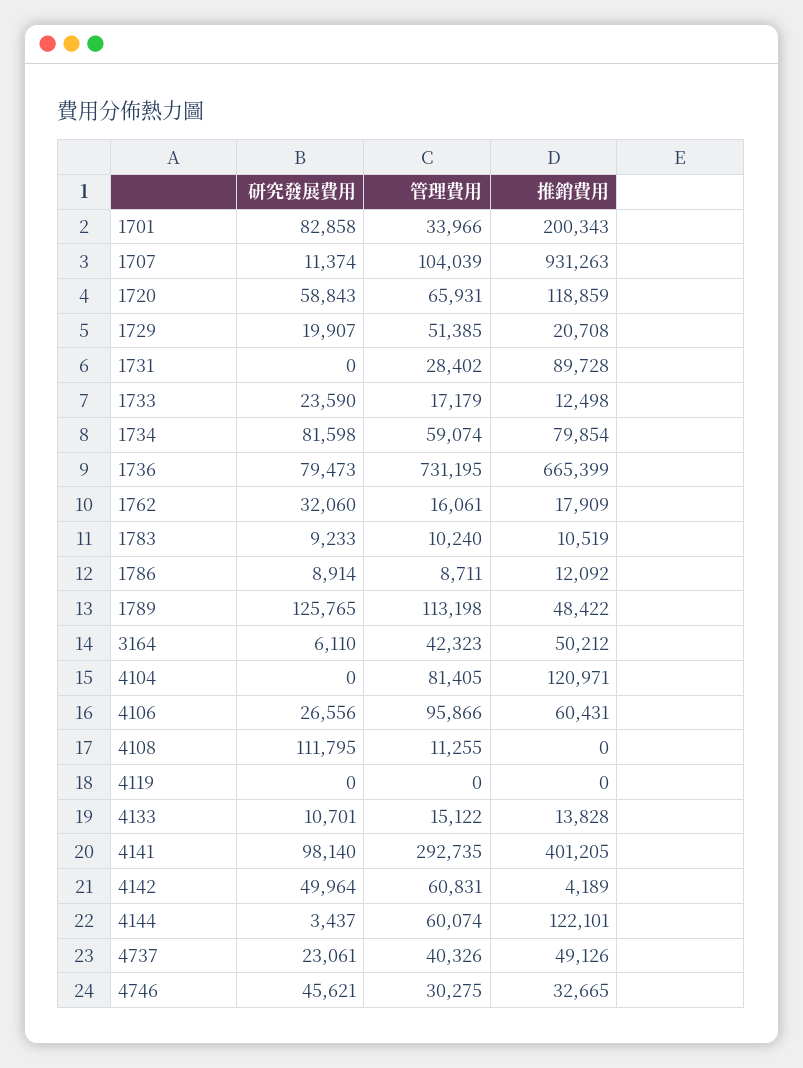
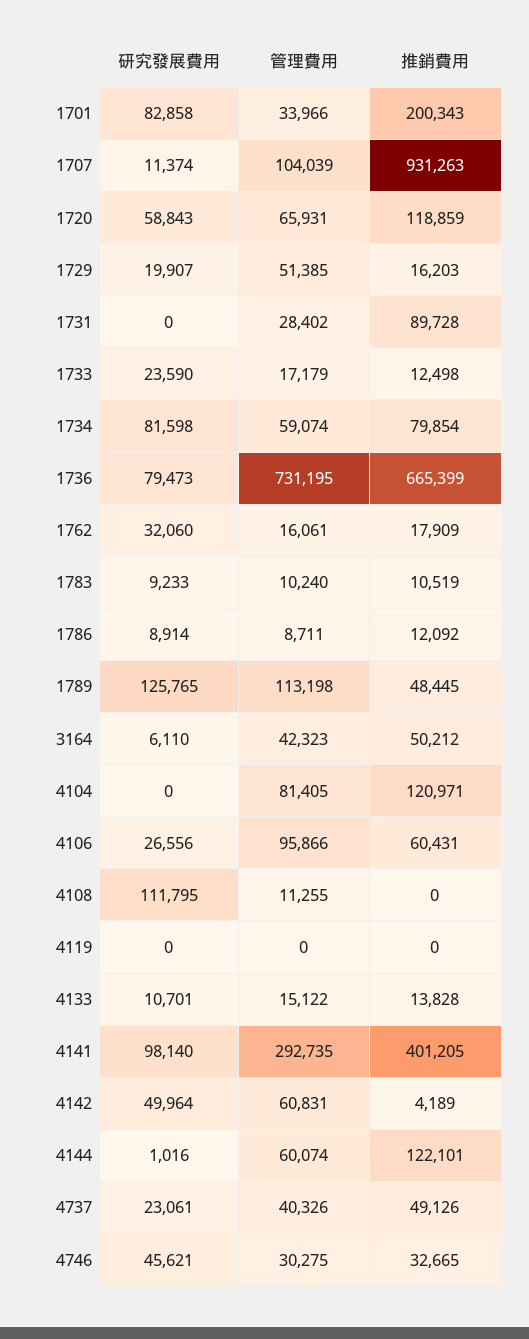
  {
    "研究發展費用": {
      "1701": 82858,
      "1707": 11374,
      "1720": 58843,
      "1729": 19907,
      "1731": 0,
      "1733": 23590,
      "1734": 81598,
      "1736": 79473,
      "1762": 32060,
      "1783": 9233,
      "1786": 8914,
      "1789": 125765,
      "3164": 6110,
      "4104": 0,
      "4106": 26556,
      "4108": 111795,
      "4119": 0,
      "4133": 10701,
      "4141": 98140,
      "4142": 49964,
-     "4144": 3437,
+     "4144": 1016,
      "4737": 23061,
      "4746": 45621
    },
    "管理費用": {
      "1701": 33966,
      "1707": 104039,
      "1720": 65931,
      "1729": 51385,
      "1731": 28402,
      "1733": 17179,
      "1734": 59074,
      "1736": 731195,
      "1762": 16061,
      "1783": 10240,
      "1786": 8711,
      "1789": 113198,
      "3164": 42323,
      "4104": 81405,
      "4106": 95866,
      "4108": 11255,
      "4119": 0,
      "4133": 15122,
      "4141": 292735,
      "4142": 60831,
      "4144": 60074,
      "4737": 40326,
      "4746": 30275
    },
    "推銷費用": {
      "1701": 200343,
      "1707": 931263,
      "1720": 118859,
-     "1729": 20708,
+     "1729": 16203,
      "1731": 89728,
      "1733": 12498,
      "1734": 79854,
      "1736": 665399,
      "1762": 17909,
      "1783": 10519,
      "1786": 12092,
-     "1789": 48422,
+     "1789": 48445,
      "3164": 50212,
      "4104": 120971,
      "4106": 60431,
      "4108": 0,
      "4119": 0,
      "4133": 13828,
      "4141": 401205,
      "4142": 4189,
      "4144": 122101,
      "4737": 49126,
      "4746": 32665
    }
  }

